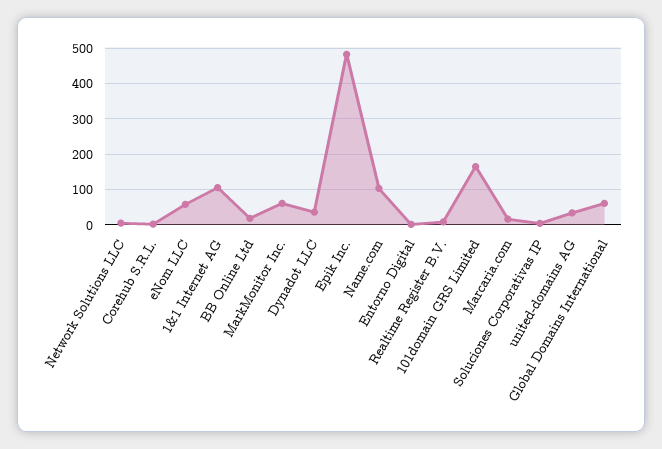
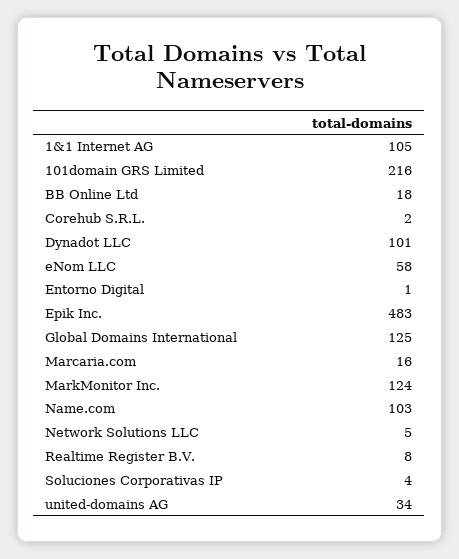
  {
    "Network Solutions LLC": 5,
    "Corehub S.R.L.": 2,
    "eNom LLC": 58,
    "1&1 Internet AG": 105,
    "BB Online Ltd": 18,
-   "MarkMonitor Inc.": 60,
+   "MarkMonitor Inc.": 124,
-   "Dynadot LLC": 40,
+   "Dynadot LLC": 101,
    "Epik Inc.": 483,
    "Name.com": 103,
    "Entorno Digital": 1,
    "Realtime Register B.V.": 8,
-   "101domain GRS Limited": 160,
+   "101domain GRS Limited": 216,
    "Marcaria.com": 16,
    "Soluciones Corporativas IP": 4,
    "united-domains AG": 34,
-   "Global Domains International": 60
+   "Global Domains International": 125
  }

